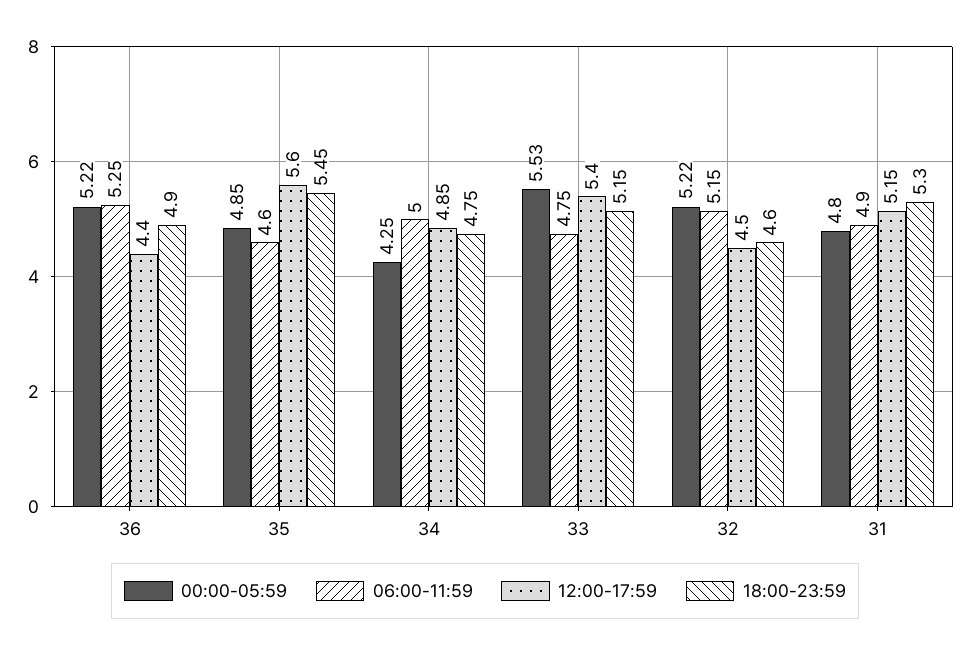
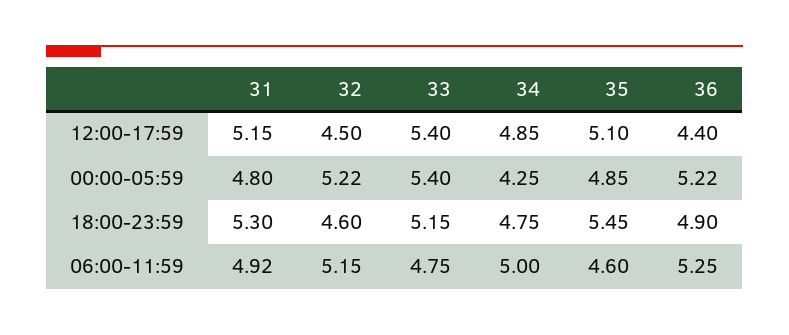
  {
    "00:00-05:59": {
      "36": 5.22,
      "35": 4.85,
      "34": 4.25,
-     "33": 5.53,
+     "33": 5.4,
      "32": 5.22,
      "31": 4.8
    },
    "06:00-11:59": {
      "36": 5.25,
      "35": 4.6,
      "34": 5,
      "33": 4.75,
      "32": 5.15,
-     "31": 4.9
+     "31": 4.92
    },
    "12:00-17:59": {
      "36": 4.4,
-     "35": 5.6,
+     "35": 5.1,
      "34": 4.85,
      "33": 5.4,
      "32": 4.5,
      "31": 5.15
    },
    "18:00-23:59": {
      "36": 4.9,
      "35": 5.45,
      "34": 4.75,
      "33": 5.15,
      "32": 4.6,
      "31": 5.3
    }
  }

